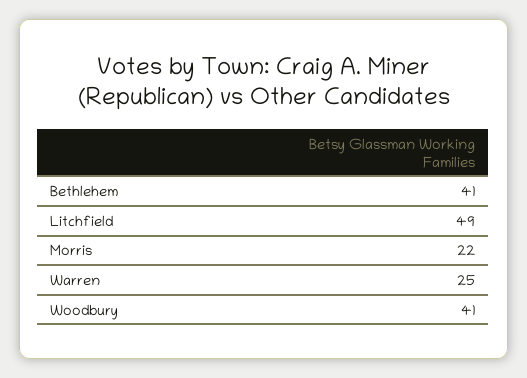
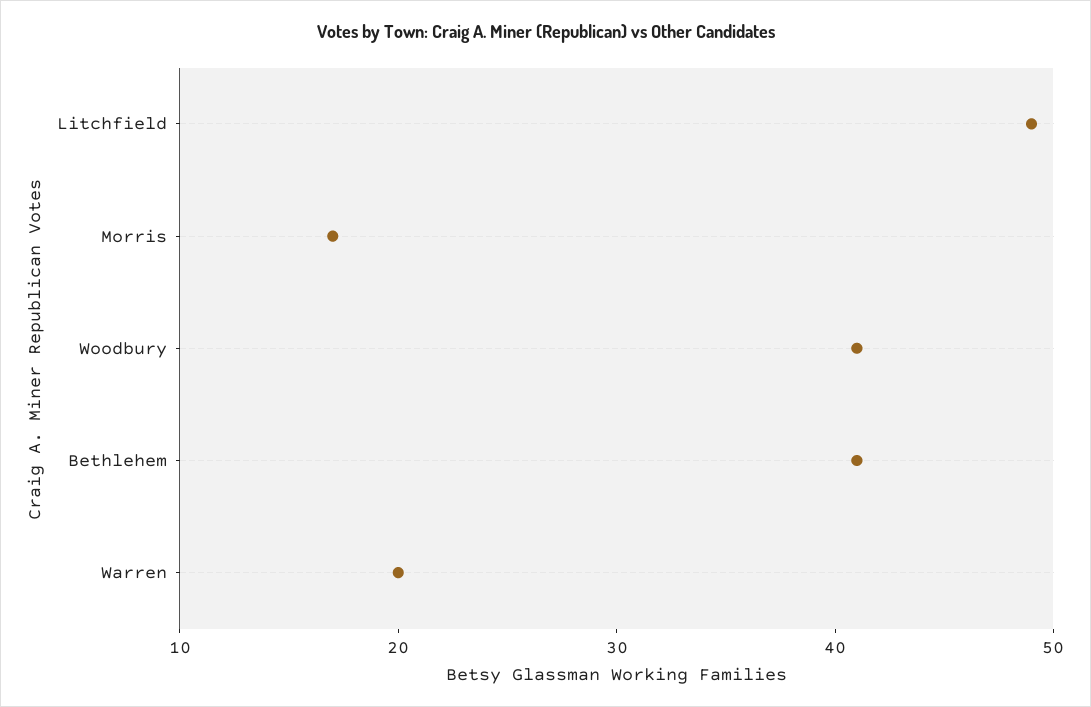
  {
    "Bethlehem": 41,
    "Litchfield": 49,
-   "Morris": 22,
+   "Morris": 17,
-   "Warren": 25,
+   "Warren": 20,
    "Woodbury": 41
  }

